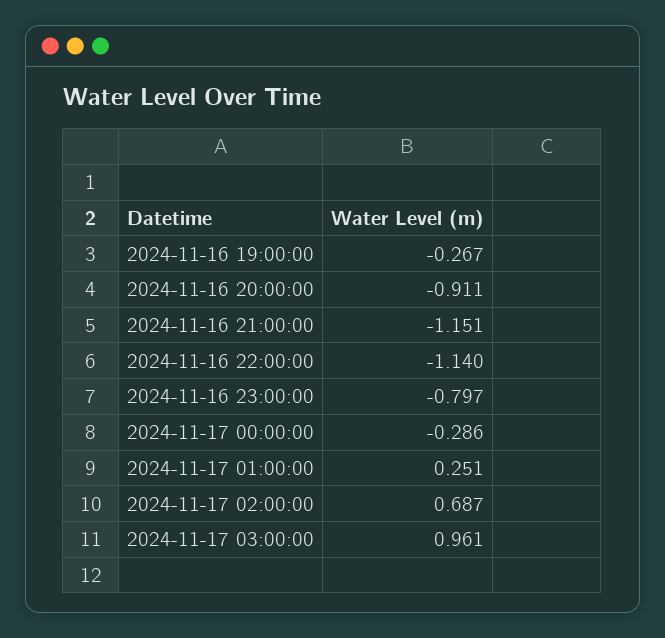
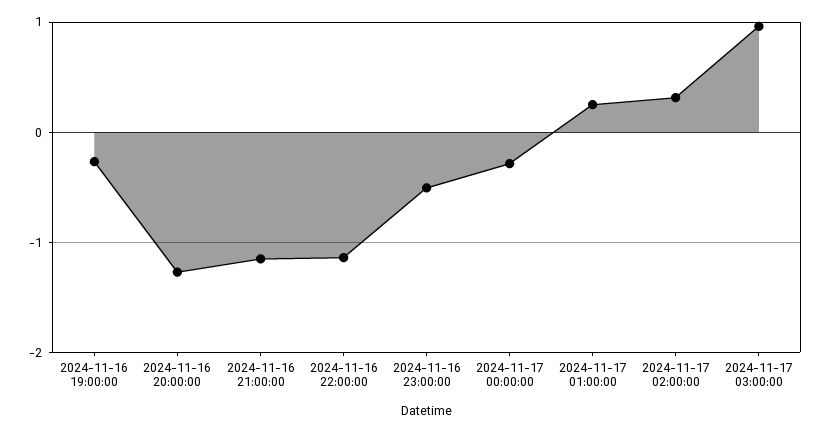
  {
    "2024-11-16 19:00:00": -0.267,
-   "2024-11-16 20:00:00": -0.911,
+   "2024-11-16 20:00:00": -1.3,
    "2024-11-16 21:00:00": -1.151,
    "2024-11-16 22:00:00": -1.14,
-   "2024-11-16 23:00:00": -0.797,
+   "2024-11-16 23:00:00": -0.5,
    "2024-11-17 00:00:00": -0.286,
    "2024-11-17 01:00:00": 0.251,
-   "2024-11-17 02:00:00": 0.687,
+   "2024-11-17 02:00:00": 0.3,
    "2024-11-17 03:00:00": 0.961
  }

